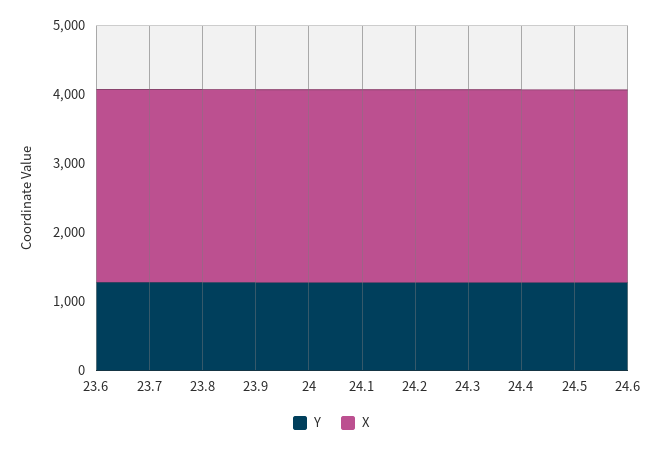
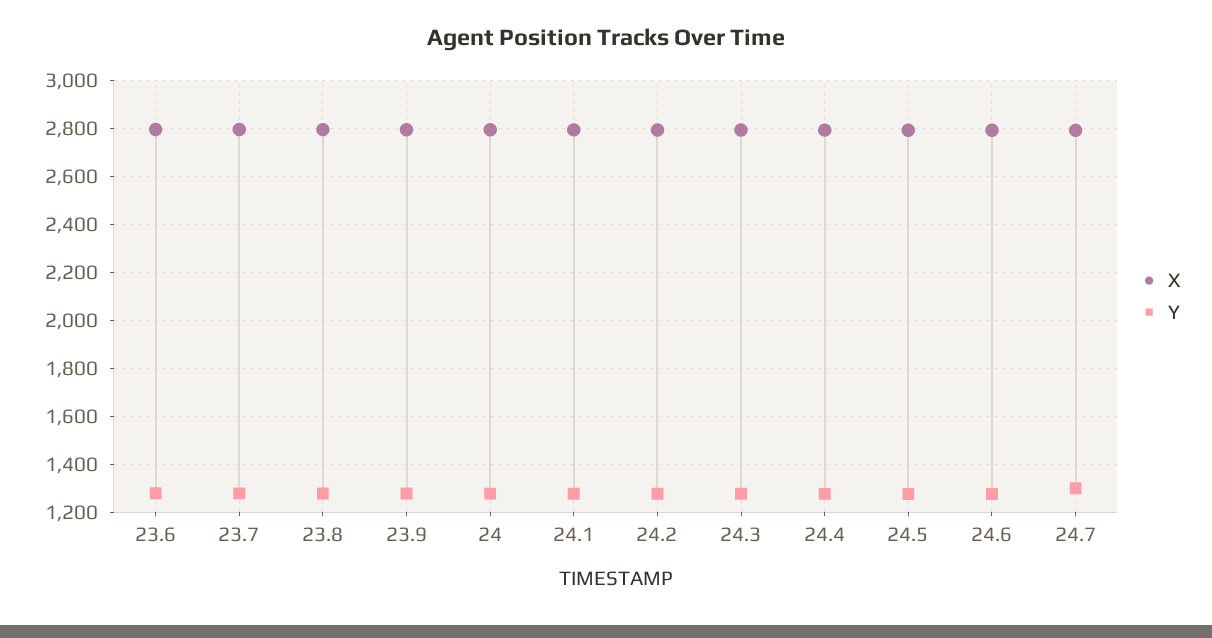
  {
    "Y": {
      "23.6": 1300,
      "23.7": 1300,
      "23.8": 1300,
      "23.9": 1300,
      "24": 1300,
      "24.1": 1300,
      "24.2": 1300,
      "24.3": 1300,
      "24.4": 1300,
      "24.5": 1300,
-     "24.6": 1300
+     "24.6": 1300,
+     "24.7": 1300
    },
    "X": {
      "23.6": 2800,
      "23.7": 2800,
      "23.8": 2800,
      "23.9": 2800,
      "24": 2800,
      "24.1": 2800,
      "24.2": 2800,
      "24.3": 2800,
      "24.4": 2800,
      "24.5": 2800,
-     "24.6": 2800
+     "24.6": 2800,
+     "24.7": 2800
    }
  }

